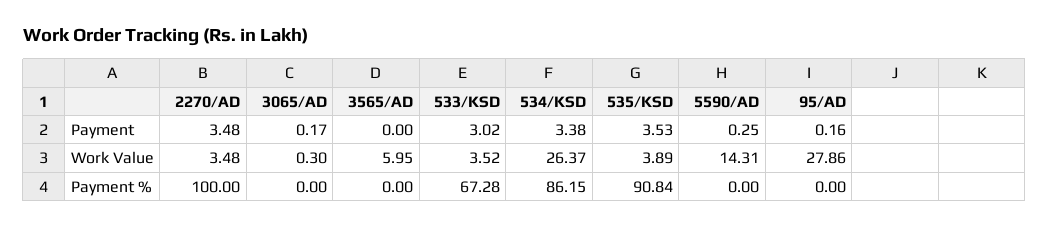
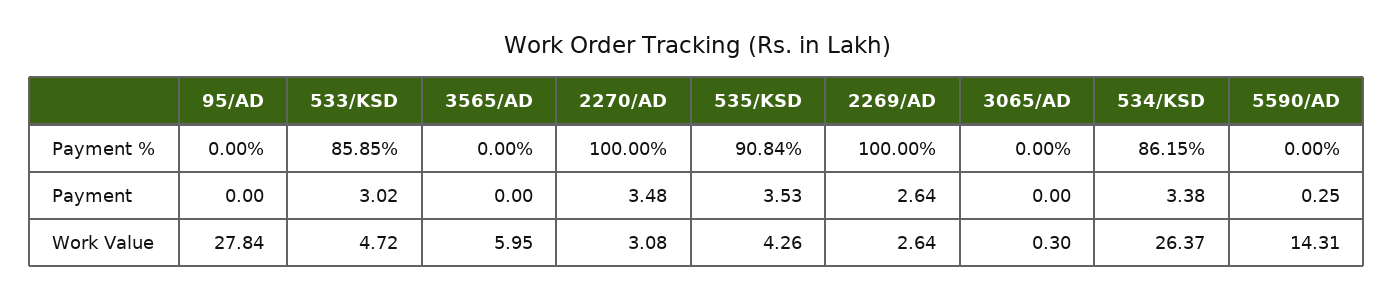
  {
    "2270/AD": {
      "Payment": 3.48,
-     "Work Value": 3.48,
+     "Work Value": 3.08,
      "Payment %": 100
    },
    "3065/AD": {
-     "Payment": 0.17,
+     "Payment": 0,
      "Work Value": 0.3,
      "Payment %": 0
    },
    "3565/AD": {
      "Payment": 0,
      "Work Value": 5.95,
      "Payment %": 0
    },
    "533/KSD": {
      "Payment": 3.02,
-     "Work Value": 3.52,
+     "Work Value": 4.72,
-     "Payment %": 67.28
+     "Payment %": 85.85
    },
    "534/KSD": {
      "Payment": 3.38,
      "Work Value": 26.37,
      "Payment %": 86.15
    },
    "535/KSD": {
      "Payment": 3.53,
-     "Work Value": 3.89,
+     "Work Value": 4.26,
      "Payment %": 90.84
    },
    "5590/AD": {
      "Payment": 0.25,
      "Work Value": 14.31,
      "Payment %": 0
    },
    "95/AD": {
-     "Payment": 0.16,
+     "Payment": 0,
-     "Work Value": 27.86,
+     "Work Value": 27.84,
      "Payment %": 0
-   }
+   },
+   "2269/AD": {
+     "Payment %": 100,
+     "Payment": 2.64,
+     "Work Value": 2.64
+   }
  }

